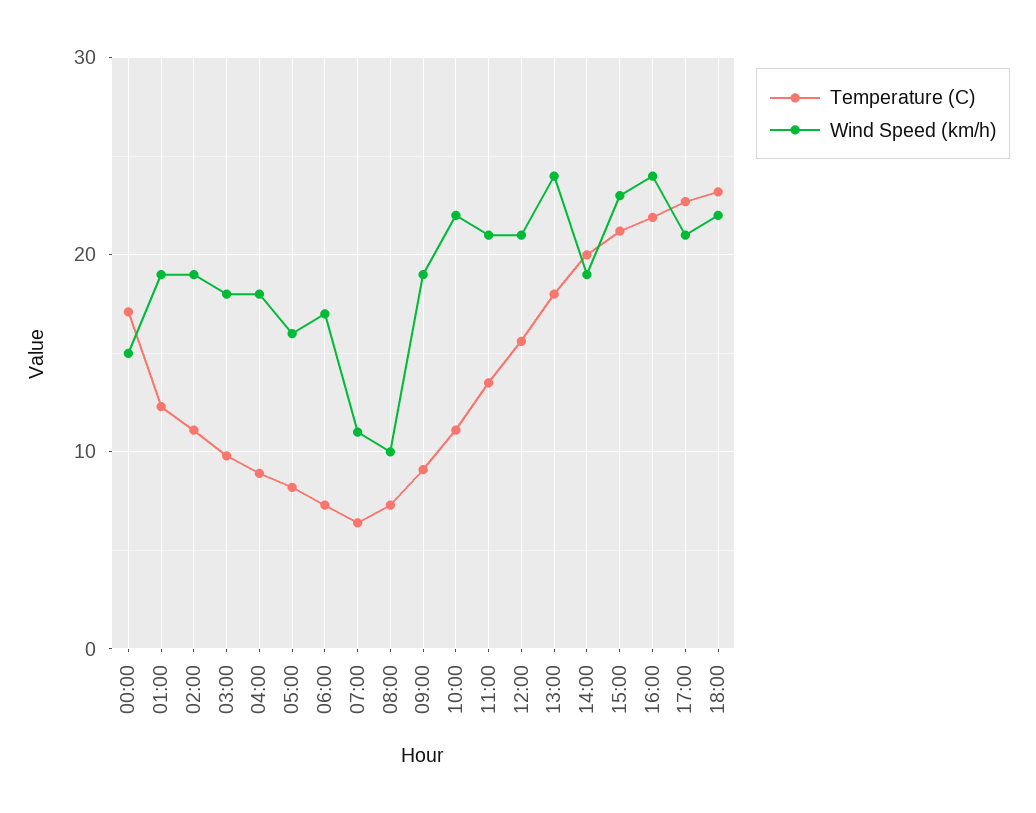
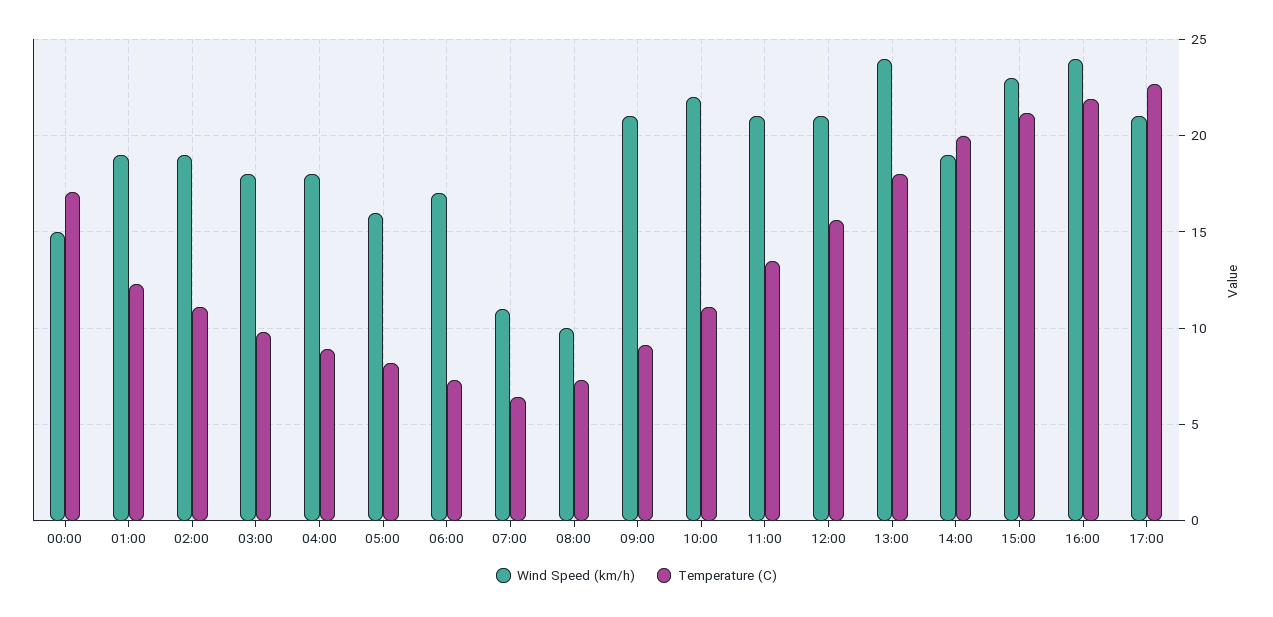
  {
    "Temperature (C)": {
      "00:00": 17,
      "01:00": 12.5,
      "02:00": 11,
      "03:00": 10,
      "04:00": 9,
      "05:00": 8,
      "06:00": 7.5,
      "07:00": 6.5,
      "08:00": 7.5,
      "09:00": 9,
      "10:00": 11,
      "11:00": 13.5,
      "12:00": 15.5,
      "13:00": 18,
      "14:00": 20,
      "15:00": 21,
      "16:00": 22,
-     "17:00": 22.5,
+     "17:00": 22.5
-     "18:00": 23
    },
    "Wind Speed (km/h)": {
      "00:00": 15,
      "01:00": 19,
      "02:00": 19,
      "03:00": 18,
      "04:00": 18,
      "05:00": 16,
      "06:00": 17,
      "07:00": 11,
      "08:00": 10,
-     "09:00": 19,
+     "09:00": 21,
      "10:00": 22,
      "11:00": 21,
      "12:00": 21,
      "13:00": 24,
      "14:00": 19,
      "15:00": 23,
      "16:00": 24,
-     "17:00": 21,
+     "17:00": 21
-     "18:00": 22
    }
  }

